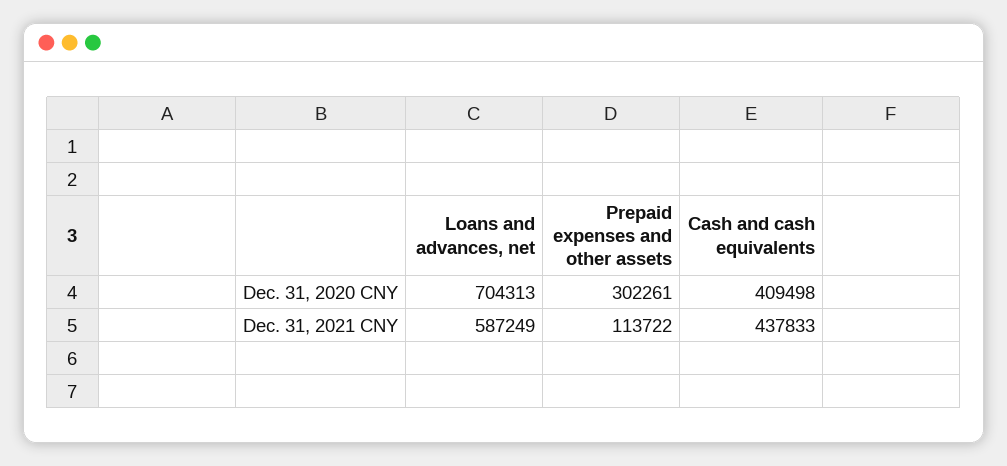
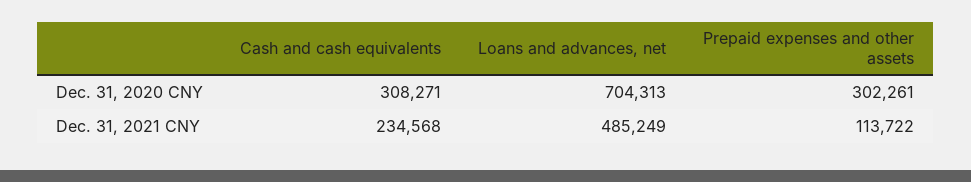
  {
    "Loans and advances, net": {
      "Dec. 31, 2020 CNY": 704313,
-     "Dec. 31, 2021 CNY": 587249
+     "Dec. 31, 2021 CNY": 485249
    },
    "Prepaid expenses and other assets": {
      "Dec. 31, 2020 CNY": 302261,
      "Dec. 31, 2021 CNY": 113722
    },
    "Cash and cash equivalents": {
-     "Dec. 31, 2020 CNY": 409498,
+     "Dec. 31, 2020 CNY": 308271,
-     "Dec. 31, 2021 CNY": 437833
+     "Dec. 31, 2021 CNY": 234568
    }
  }

